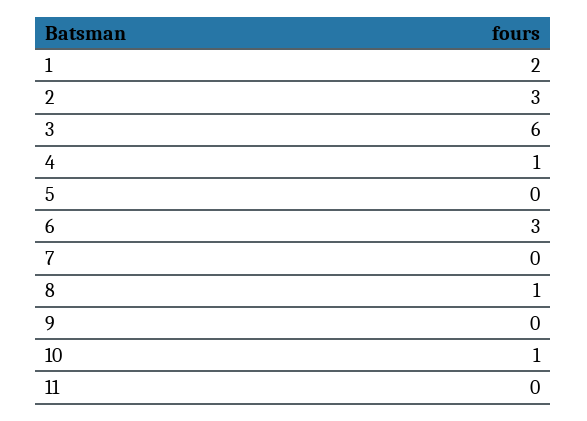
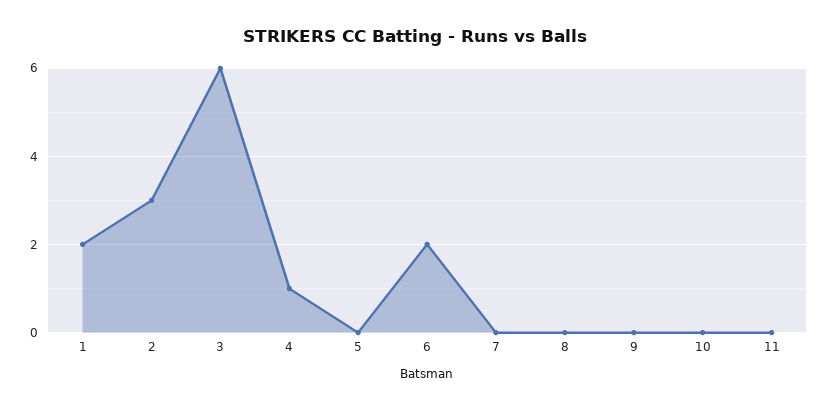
  {
    "1": 2,
    "2": 3,
    "3": 6,
    "4": 1,
    "5": 0,
-   "6": 3,
+   "6": 2,
    "7": 0,
-   "8": 1,
+   "8": 0,
    "9": 0,
-   "10": 1,
+   "10": 0,
    "11": 0
  }

